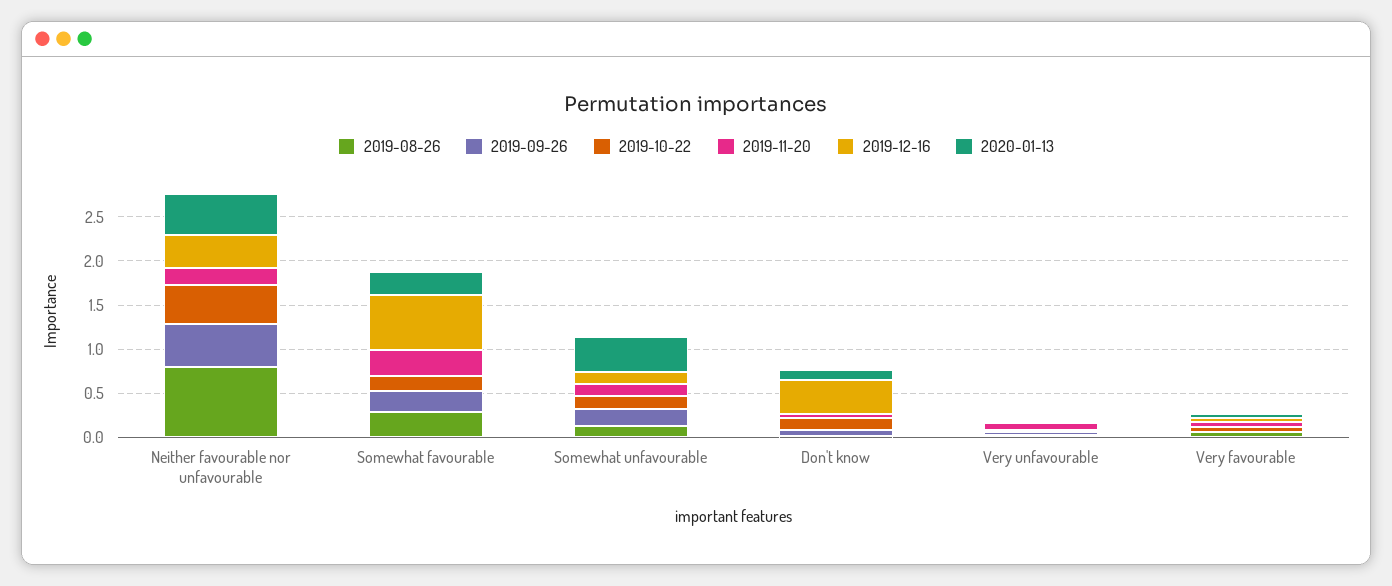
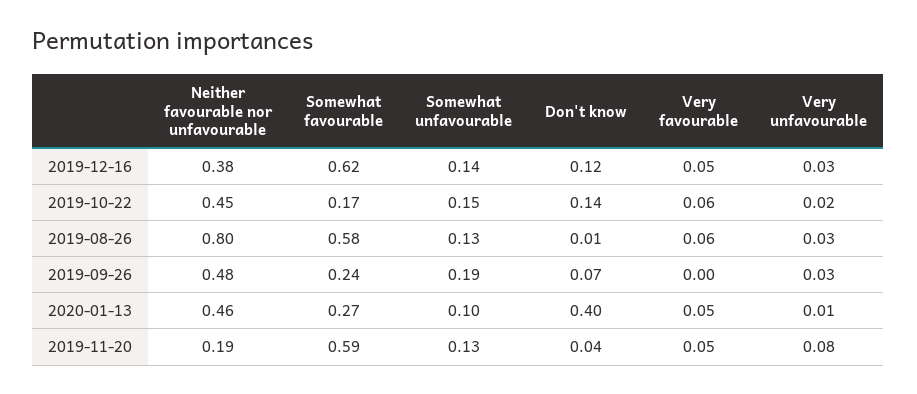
  {
    "2019-08-26": {
      "Neither favourable nor unfavourable": 0.8,
-     "Somewhat favourable": 0.3,
+     "Somewhat favourable": 0.58,
      "Somewhat unfavourable": 0.13,
      "Don't know": 0.01,
      "Very unfavourable": 0.03,
      "Very favourable": 0.06
    },
    "2019-09-26": {
      "Neither favourable nor unfavourable": 0.48,
      "Somewhat favourable": 0.24,
      "Somewhat unfavourable": 0.19,
      "Don't know": 0.07,
      "Very unfavourable": 0.03,
      "Very favourable": 0
    },
    "2019-10-22": {
      "Neither favourable nor unfavourable": 0.45,
      "Somewhat favourable": 0.17,
      "Somewhat unfavourable": 0.15,
      "Don't know": 0.14,
      "Very unfavourable": 0.02,
      "Very favourable": 0.06
    },
    "2019-11-20": {
      "Neither favourable nor unfavourable": 0.19,
-     "Somewhat favourable": 0.3,
+     "Somewhat favourable": 0.59,
      "Somewhat unfavourable": 0.13,
      "Don't know": 0.04,
      "Very unfavourable": 0.08,
      "Very favourable": 0.05
    },
    "2019-12-16": {
      "Neither favourable nor unfavourable": 0.38,
      "Somewhat favourable": 0.62,
      "Somewhat unfavourable": 0.14,
-     "Don't know": 0.4,
+     "Don't know": 0.12,
      "Very unfavourable": 0.03,
      "Very favourable": 0.05
    },
    "2020-01-13": {
      "Neither favourable nor unfavourable": 0.46,
      "Somewhat favourable": 0.27,
-     "Somewhat unfavourable": 0.4,
+     "Somewhat unfavourable": 0.1,
-     "Don't know": 0.1,
+     "Don't know": 0.4,
      "Very unfavourable": 0.01,
      "Very favourable": 0.05
    }
  }

